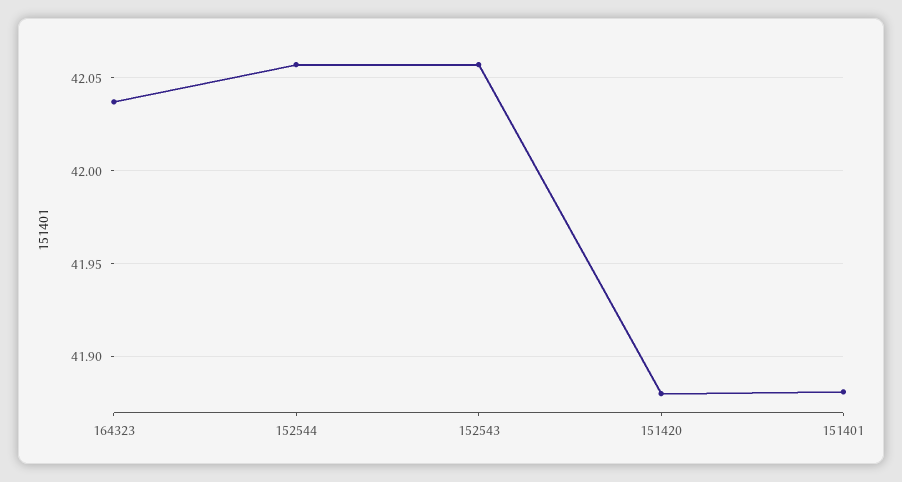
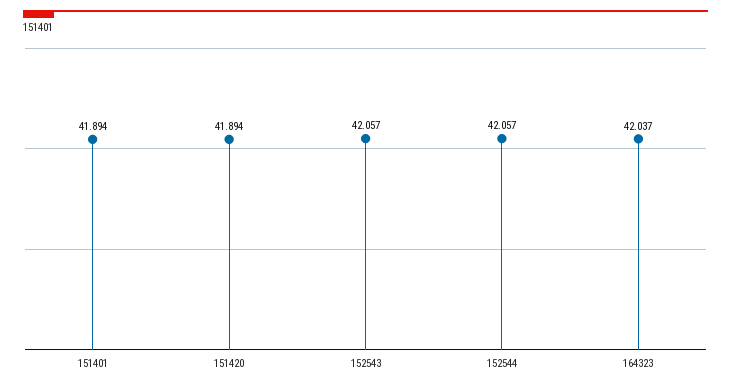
  {
    "164323": 42.037,
    "152544": 42.057,
    "152543": 42.057,
-   "151420": 41.88,
+   "151420": 41.894,
-   "151401": 41.88
+   "151401": 41.894
  }

